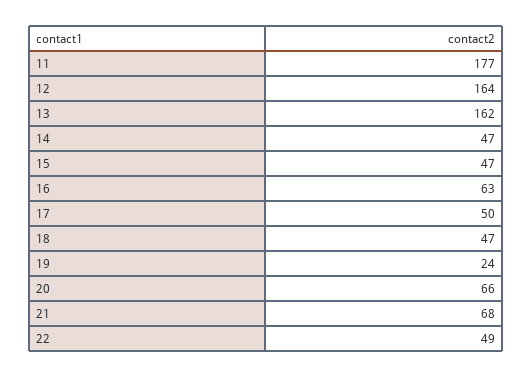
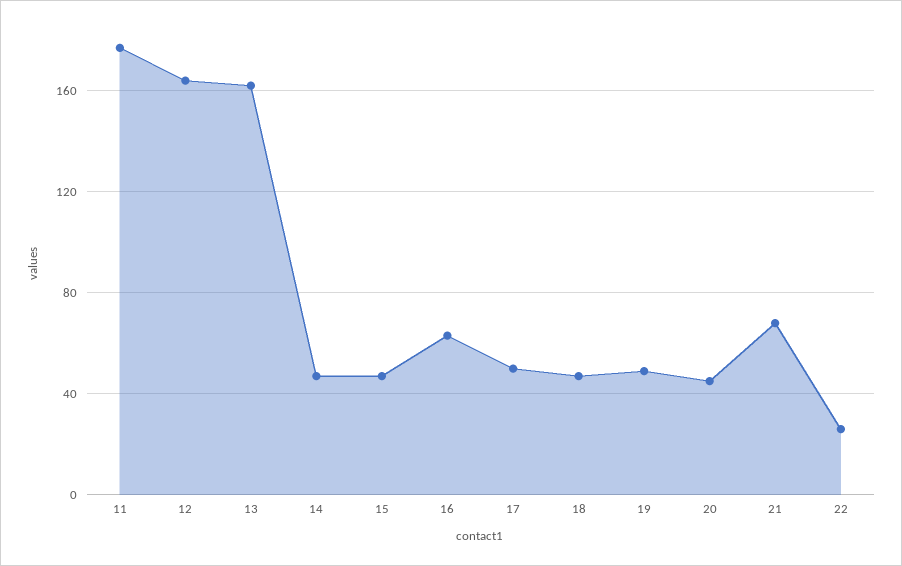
  {
    "11": 177,
    "12": 164,
    "13": 162,
    "14": 47,
    "15": 47,
    "16": 63,
    "17": 50,
    "18": 47,
-   "19": 24,
+   "19": 50,
-   "20": 66,
+   "20": 45,
    "21": 68,
-   "22": 49
+   "22": 25
  }

